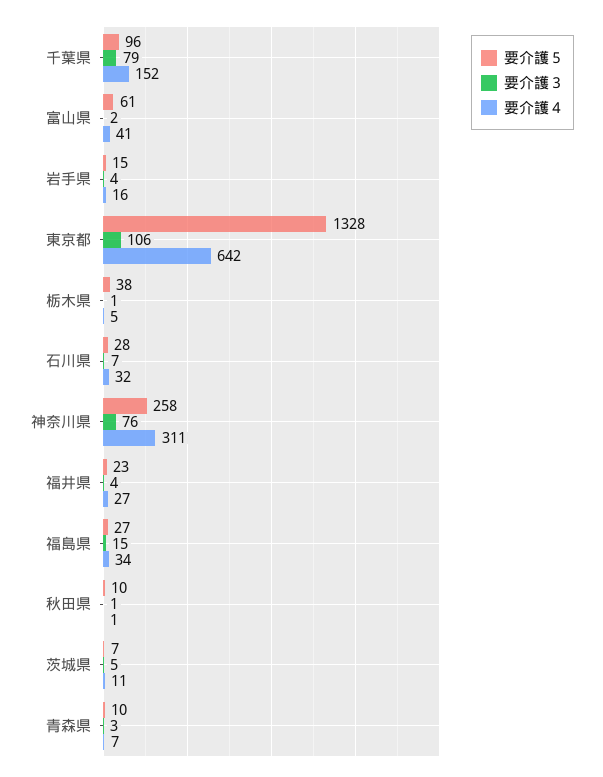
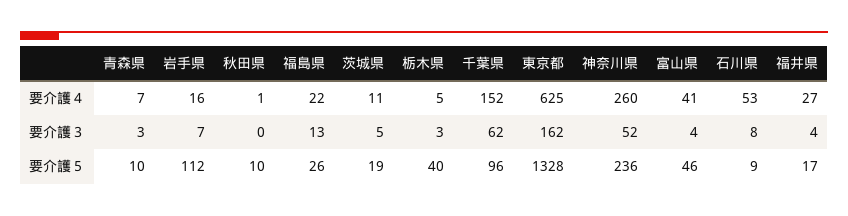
  {
    "要介護５": {
      "千葉県": 96,
-     "富山県": 61,
+     "富山県": 46,
-     "岩手県": 15,
+     "岩手県": 112,
      "東京都": 1328,
-     "栃木県": 38,
+     "栃木県": 40,
-     "石川県": 28,
+     "石川県": 9,
-     "神奈川県": 258,
+     "神奈川県": 236,
-     "福井県": 23,
+     "福井県": 17,
-     "福島県": 27,
+     "福島県": 26,
      "秋田県": 10,
-     "茨城県": 7,
+     "茨城県": 19,
      "青森県": 10
    },
    "要介護３": {
-     "千葉県": 79,
+     "千葉県": 62,
-     "富山県": 2,
+     "富山県": 4,
-     "岩手県": 4,
+     "岩手県": 7,
-     "東京都": 106,
+     "東京都": 162,
-     "栃木県": 1,
+     "栃木県": 3,
-     "石川県": 7,
+     "石川県": 8,
-     "神奈川県": 76,
+     "神奈川県": 52,
      "福井県": 4,
-     "福島県": 15,
+     "福島県": 13,
-     "秋田県": 1,
+     "秋田県": 0,
      "茨城県": 5,
      "青森県": 3
    },
    "要介護４": {
      "千葉県": 152,
      "富山県": 41,
      "岩手県": 16,
-     "東京都": 642,
+     "東京都": 625,
      "栃木県": 5,
-     "石川県": 32,
+     "石川県": 53,
-     "神奈川県": 311,
+     "神奈川県": 260,
      "福井県": 27,
-     "福島県": 34,
+     "福島県": 22,
      "秋田県": 1,
      "茨城県": 11,
      "青森県": 7
    }
  }

